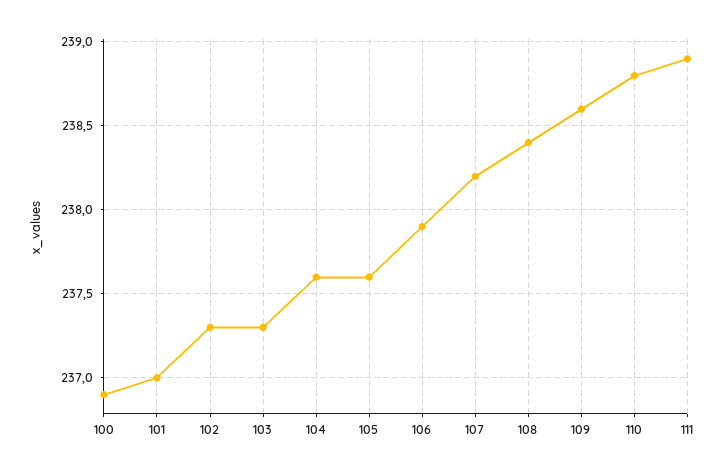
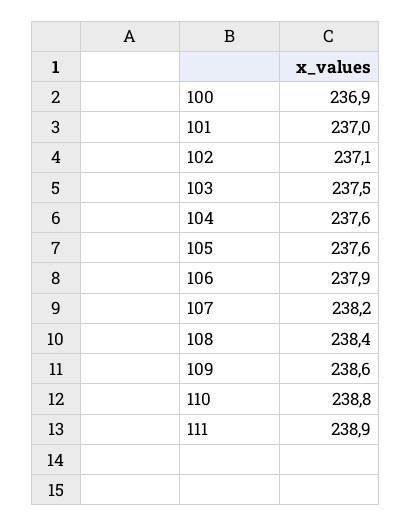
  {
    "100": 236.9,
    "101": 237,
-   "102": 237.3,
+   "102": 237.1,
-   "103": 237.3,
+   "103": 237.5,
    "104": 237.6,
    "105": 237.6,
    "106": 237.9,
    "107": 238.2,
    "108": 238.4,
    "109": 238.6,
    "110": 238.8,
    "111": 238.9
  }

